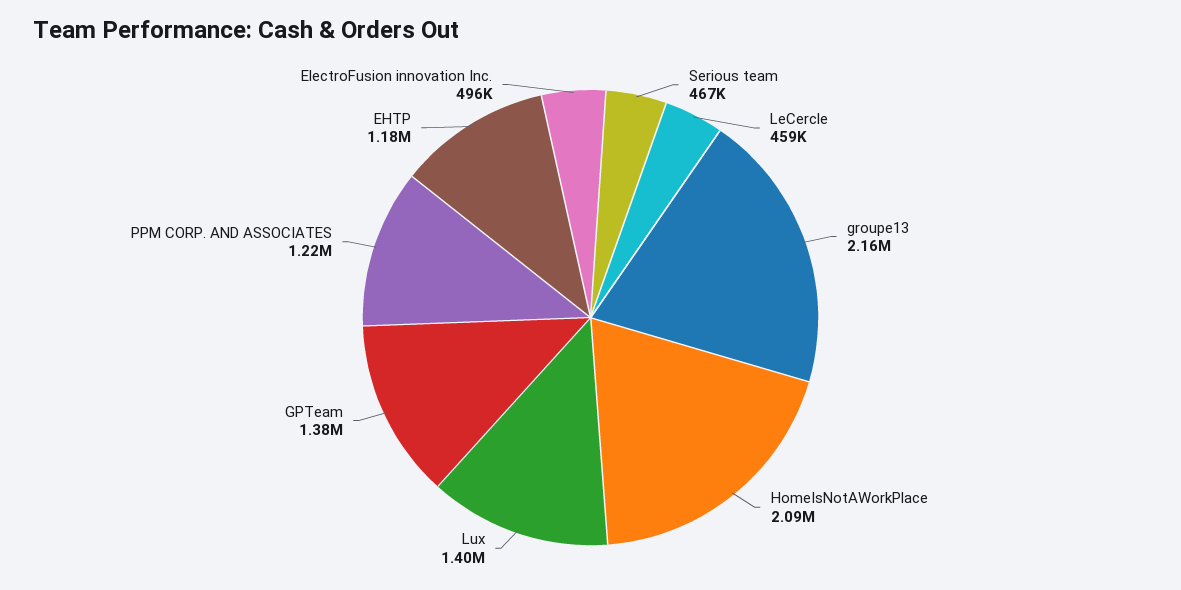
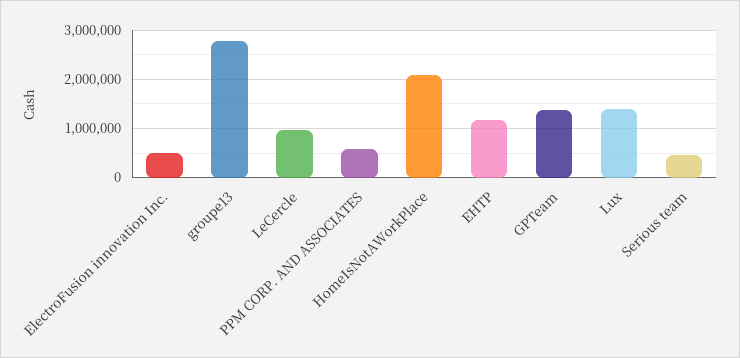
  {
    "Serious team": 467000,
-   "LeCercle": 459000,
+   "LeCercle": 1000000,
-   "groupe13": 2160000,
+   "groupe13": 2800000,
    "HomeIsNotAWorkPlace": 2090000,
    "Lux": 1400000,
    "GPTeam": 1380000,
-   "PPM CORP. AND ASSOCIATES": 1220000,
+   "PPM CORP. AND ASSOCIATES": 600000,
    "EHTP": 1180000,
    "ElectroFusion innovation Inc.": 496000
  }

